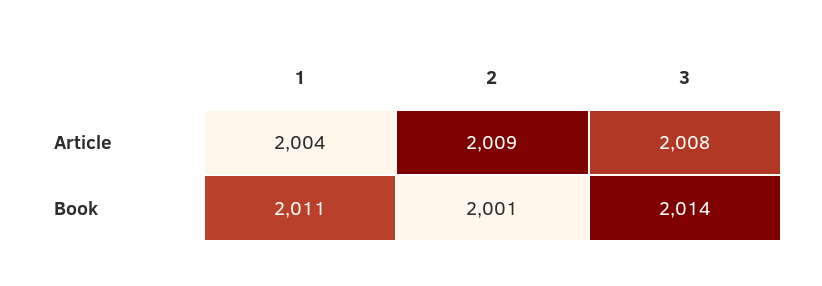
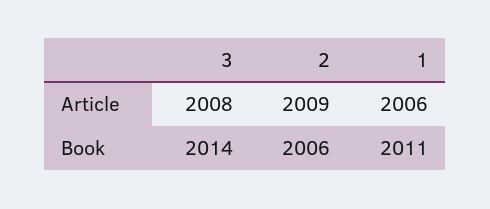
  {
    "1": {
-     "Article": 2004,
+     "Article": 2006,
      "Book": 2011
    },
    "2": {
      "Article": 2009,
-     "Book": 2001
+     "Book": 2006
    },
    "3": {
      "Article": 2008,
      "Book": 2014
    }
  }

